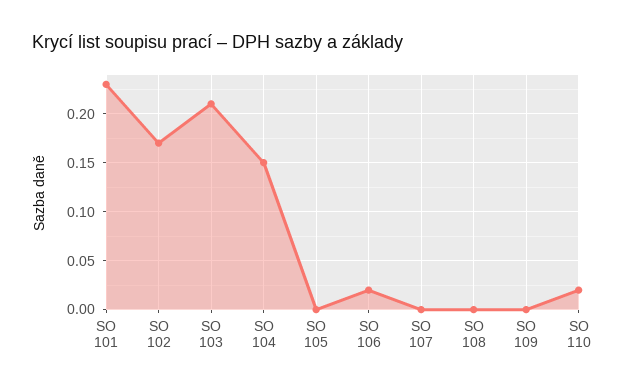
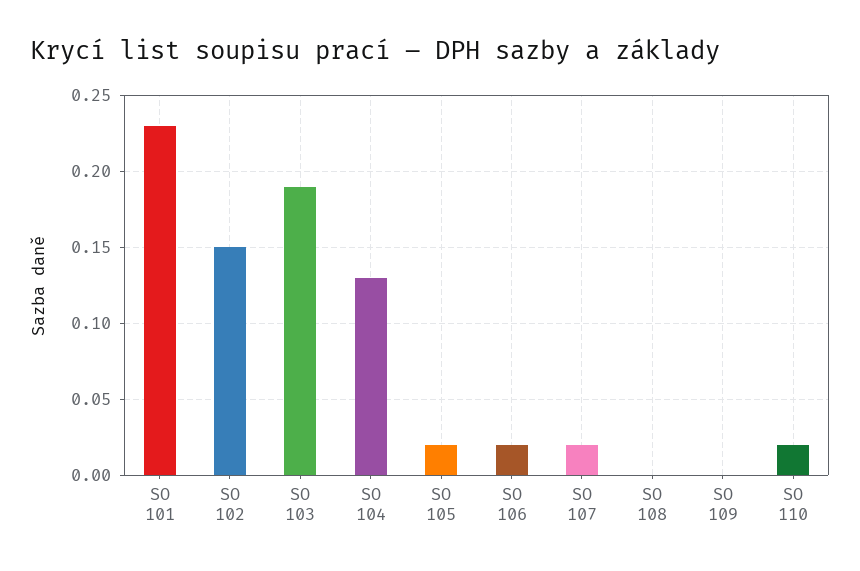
  {
    "SO 101": 0.23,
-   "SO 102": 0.17,
+   "SO 102": 0.15,
-   "SO 103": 0.21,
+   "SO 103": 0.19,
-   "SO 104": 0.15,
+   "SO 104": 0.13,
-   "SO 105": 0,
+   "SO 105": 0.02,
    "SO 106": 0.02,
-   "SO 107": 0,
+   "SO 107": 0.02,
    "SO 108": 0,
    "SO 109": 0,
    "SO 110": 0.02
  }

